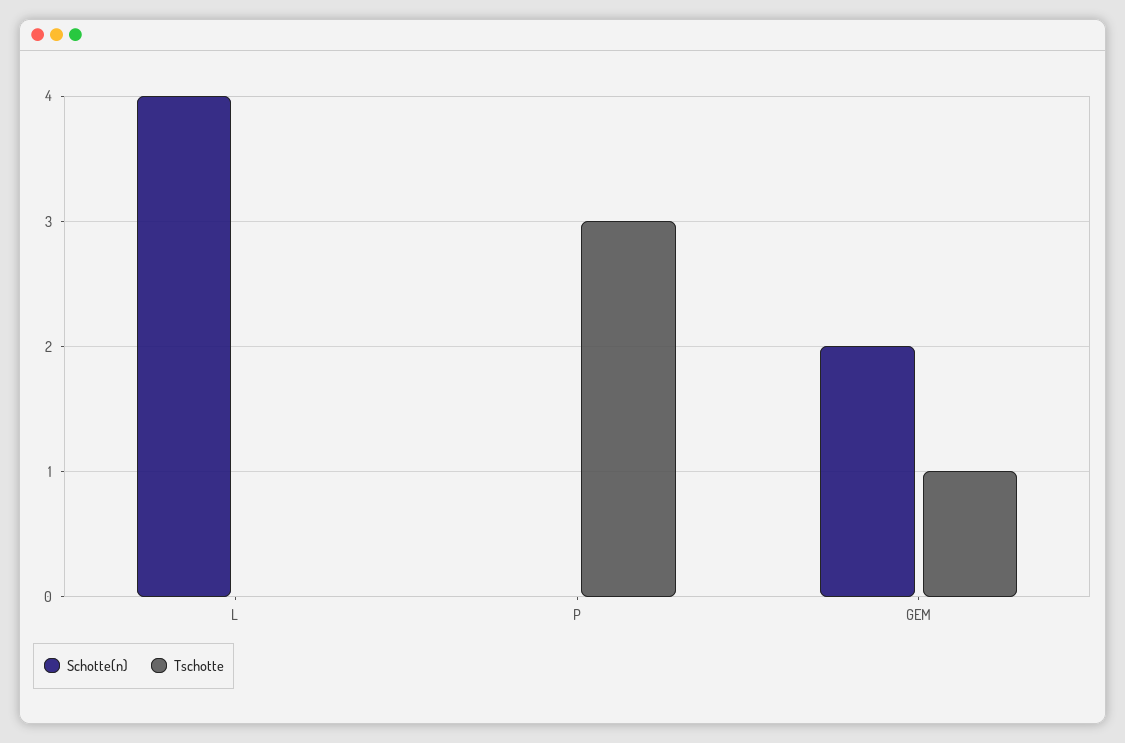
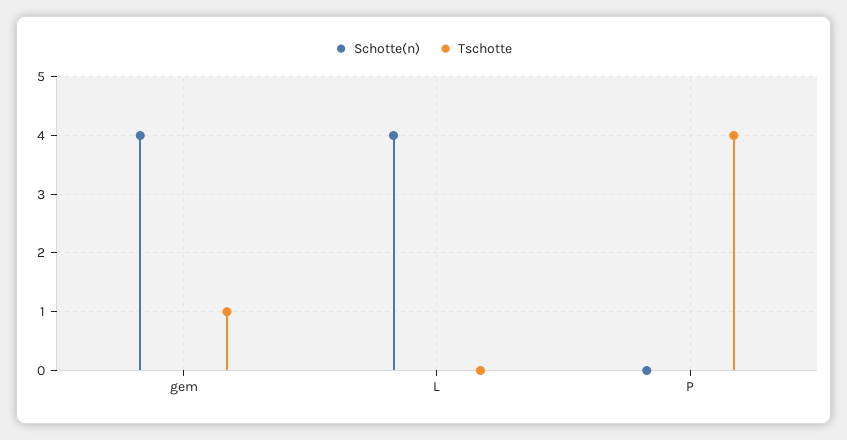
  {
    "Schotte(n)": {
      "L": 4,
      "P": 0,
-     "GEM": 2
+     "GEM": 4
    },
    "Tschotte": {
      "L": 0,
-     "P": 3,
+     "P": 4,
      "GEM": 1
    }
  }

